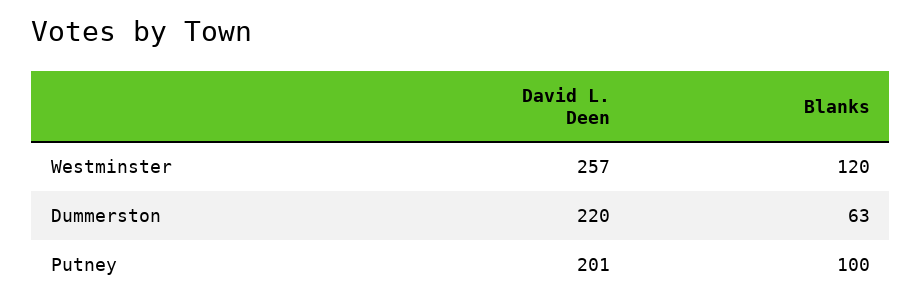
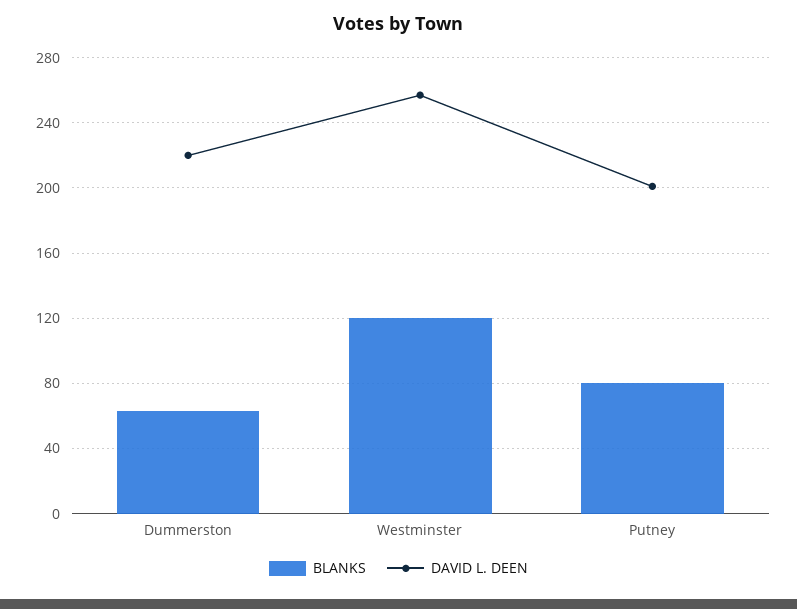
  {
    "David L. Deen": {
      "Westminster": 257,
      "Dummerston": 220,
      "Putney": 201
    },
    "Blanks": {
      "Westminster": 120,
      "Dummerston": 63,
-     "Putney": 100
+     "Putney": 80
    }
  }

